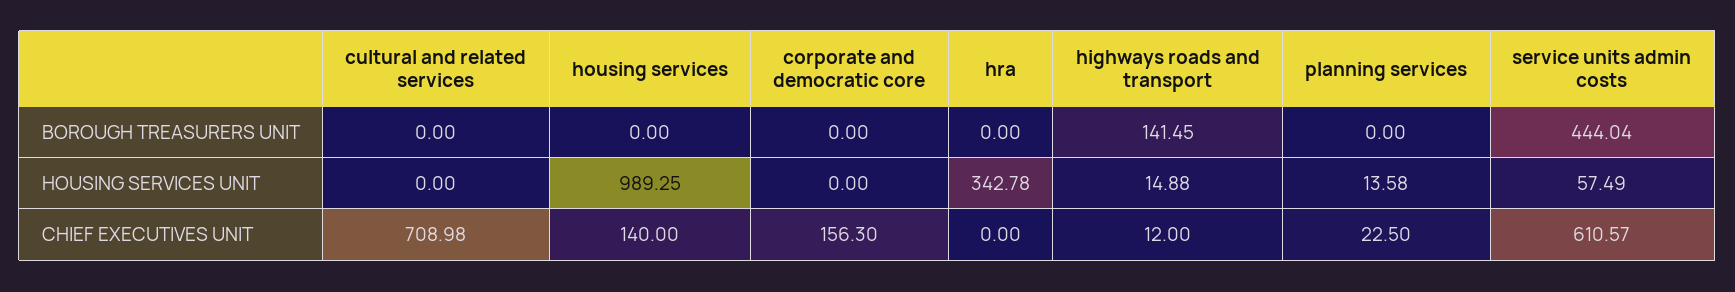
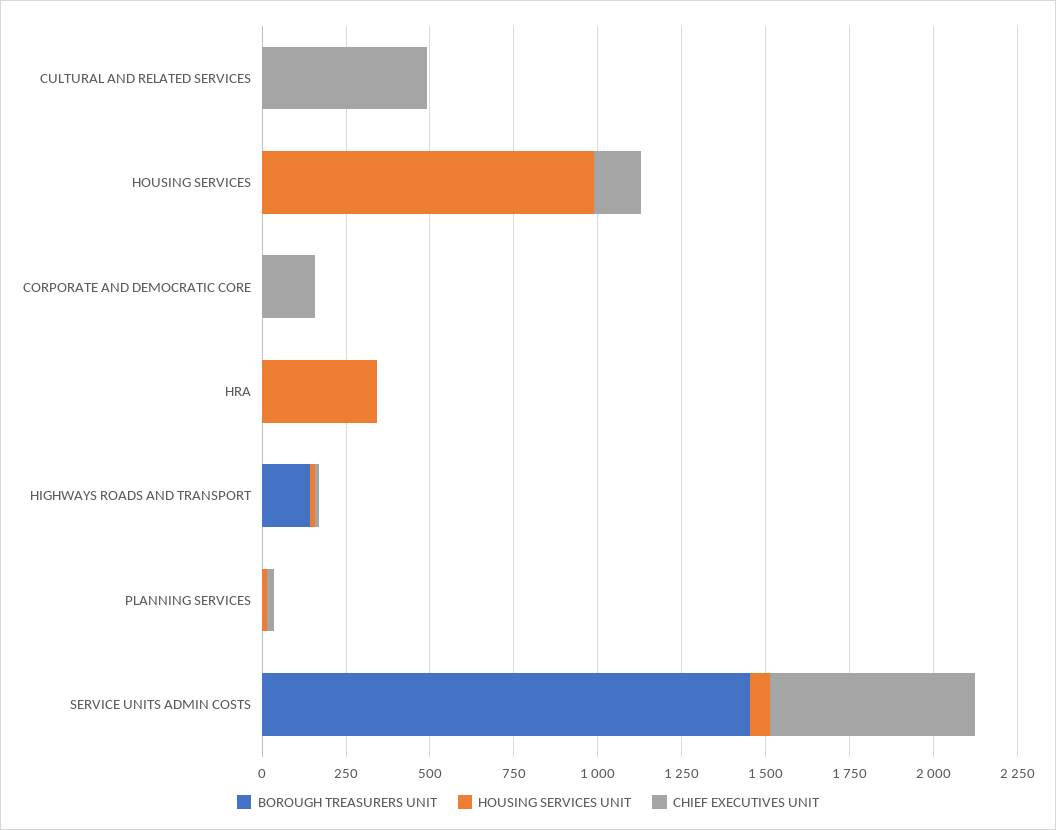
  {
    "BOROUGH TREASURERS UNIT": {
      "cultural and related services": 0,
      "housing services": 0,
      "corporate and democratic core": 0,
      "hra": 0,
      "highways roads and transport": 141.45,
      "planning services": 0,
-     "service units admin costs": 444.04
+     "service units admin costs": 1450
    },
    "HOUSING SERVICES UNIT": {
      "cultural and related services": 0,
      "housing services": 989.25,
      "corporate and democratic core": 0,
      "hra": 342.78,
      "highways roads and transport": 14.88,
      "planning services": 13.58,
      "service units admin costs": 57.49
    },
    "CHIEF EXECUTIVES UNIT": {
-     "cultural and related services": 708.98,
+     "cultural and related services": 500,
      "housing services": 140,
      "corporate and democratic core": 156.3,
      "hra": 0,
      "highways roads and transport": 12,
      "planning services": 22.5,
      "service units admin costs": 610.57
    }
  }

